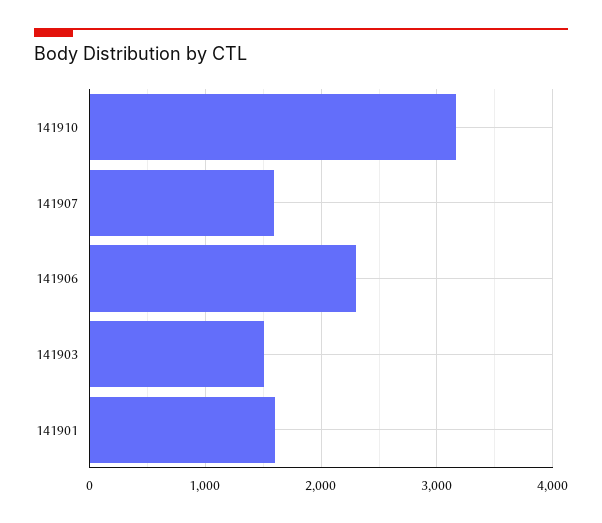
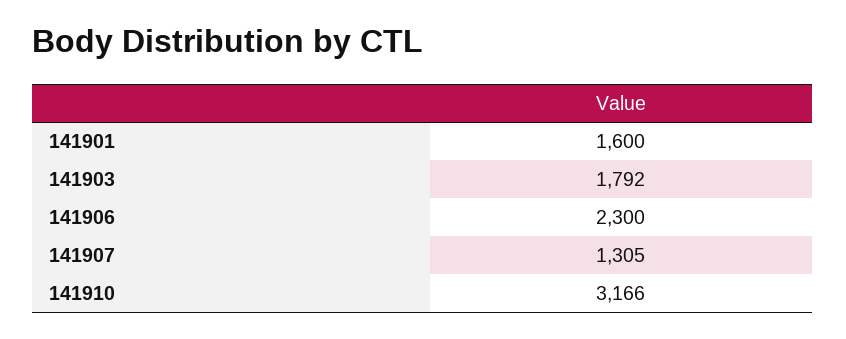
  {
    "141910": 3166,
-   "141907": 1600,
+   "141907": 1305,
    "141906": 2300,
-   "141903": 1500,
+   "141903": 1792,
    "141901": 1600
  }

